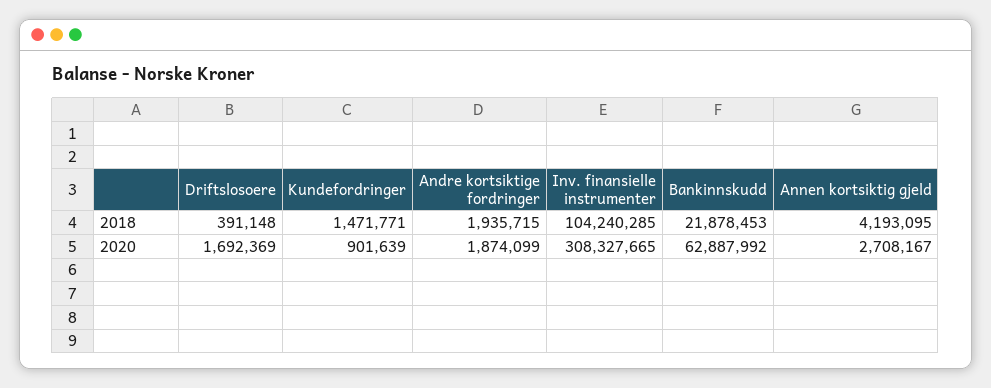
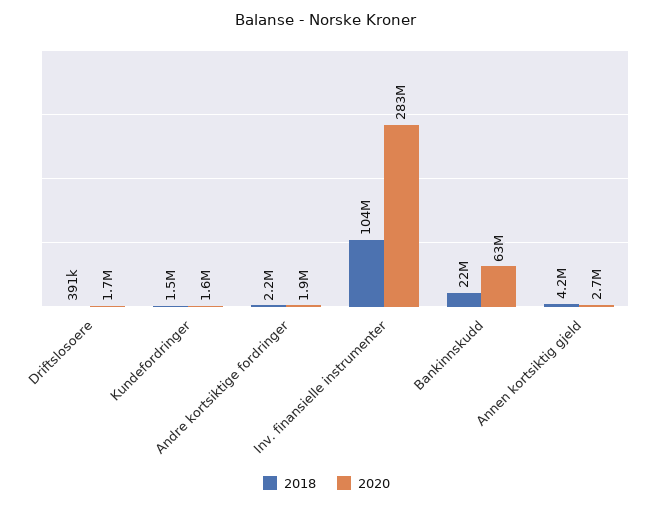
  {
    "2018": {
      "Driftslosoere": 391148,
      "Kundefordringer": 1471771,
-     "Andre kortsiktige fordringer": 1935715,
+     "Andre kortsiktige fordringer": 2200000,
      "Inv. finansielle instrumenter": 104240285,
      "Bankinnskudd": 21878453,
      "Annen kortsiktig gjeld": 4193095
    },
    "2020": {
      "Driftslosoere": 1692369,
-     "Kundefordringer": 901639,
+     "Kundefordringer": 1600000,
      "Andre kortsiktige fordringer": 1874099,
-     "Inv. finansielle instrumenter": 308327665,
+     "Inv. finansielle instrumenter": 283000000,
      "Bankinnskudd": 62887992,
      "Annen kortsiktig gjeld": 2708167
    }
  }

